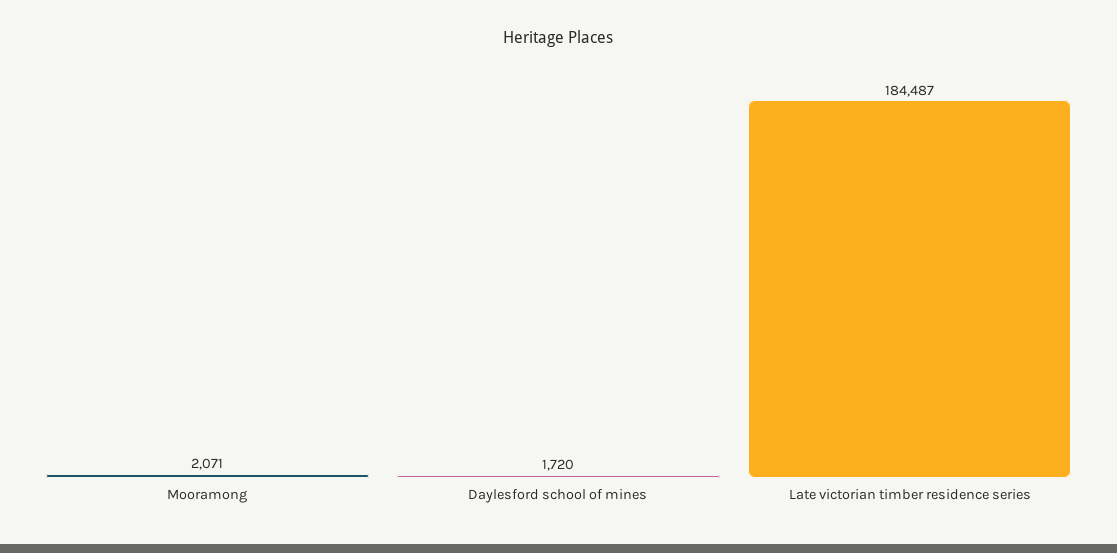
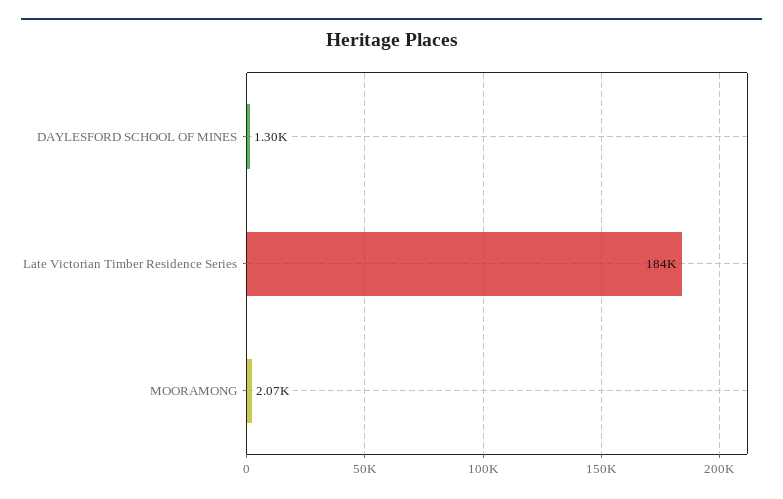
  {
    "Mooramong": 2071,
-   "Daylesford school of mines": 1720,
+   "Daylesford school of mines": 1300,
    "Late victorian timber residence series": 184487
  }

